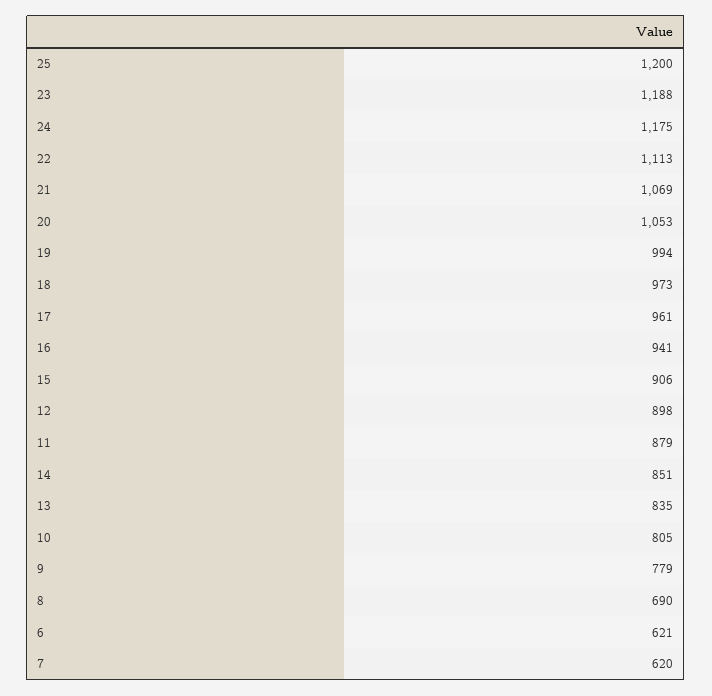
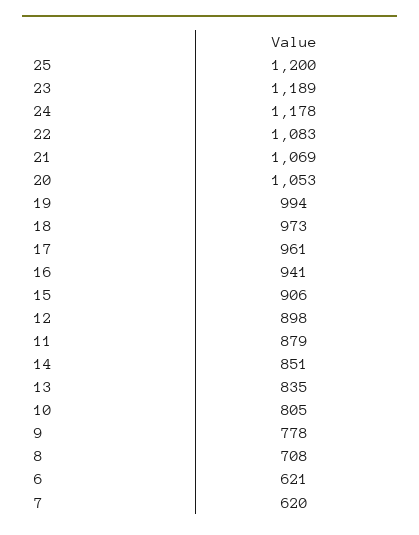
  {
    "25": 1200,
-   "23": 1188,
+   "23": 1189,
-   "24": 1175,
+   "24": 1178,
-   "22": 1113,
+   "22": 1083,
    "21": 1069,
    "20": 1053,
    "19": 994,
    "18": 973,
    "17": 961,
    "16": 941,
    "15": 906,
    "12": 898,
    "11": 879,
    "14": 851,
    "13": 835,
    "10": 805,
-   "9": 779,
+   "9": 778,
-   "8": 690,
+   "8": 708,
    "6": 621,
    "7": 620
  }

